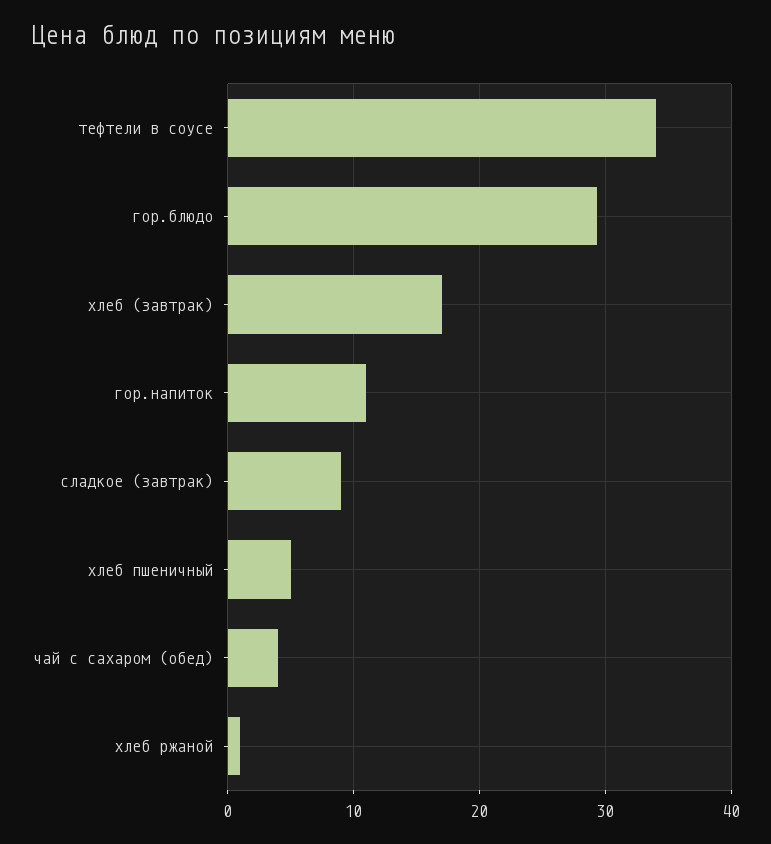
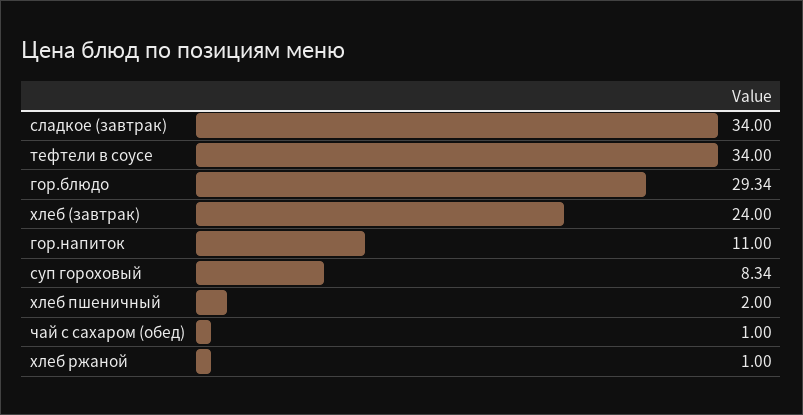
  {
    "тефтели в соусе": 34,
    "гор.блюдо": 29.34,
-   "хлеб (завтрак)": 17,
+   "хлеб (завтрак)": 24,
    "гор.напиток": 11,
-   "сладкое (завтрак)": 9,
+   "сладкое (завтрак)": 34,
-   "хлеб пшеничный": 5,
+   "хлеб пшеничный": 2,
-   "чай с сахаром (обед)": 4,
+   "чай с сахаром (обед)": 1,
-   "хлеб ржаной": 1
+   "хлеб ржаной": 1,
+   "суп гороховый": 8.34
  }

